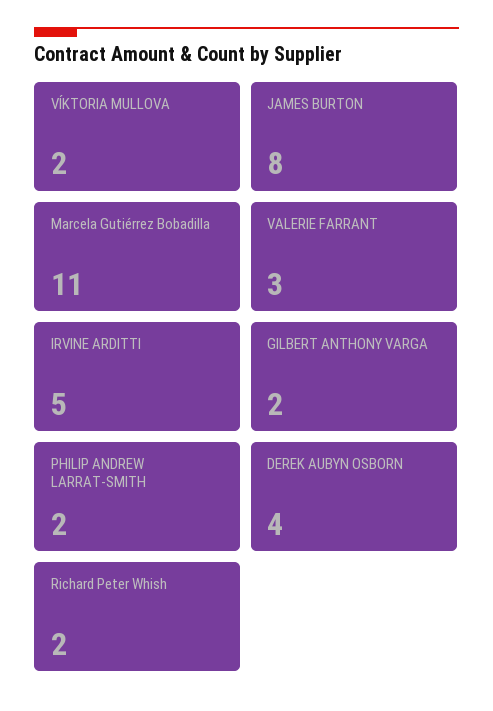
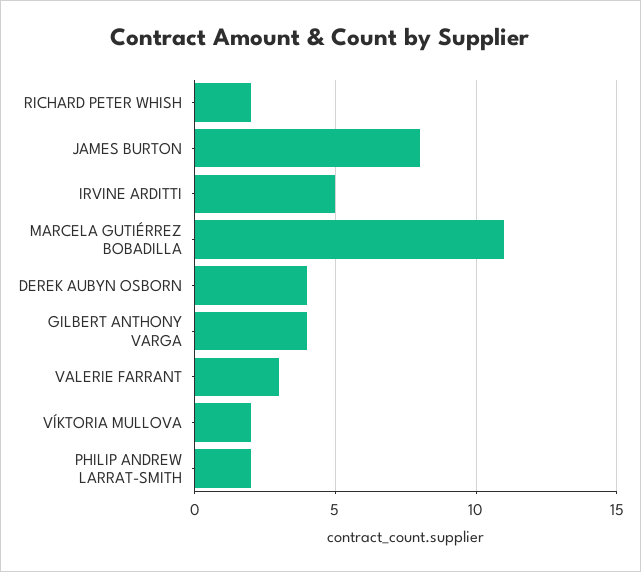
  {
    "VÍKTORIA MULLOVA": 2,
    "JAMES BURTON": 8,
    "Marcela Gutiérrez Bobadilla": 11,
    "VALERIE FARRANT": 3,
    "IRVINE ARDITTI": 5,
-   "GILBERT ANTHONY VARGA": 2,
+   "GILBERT ANTHONY VARGA": 4,
    "PHILIP ANDREW LARRAT-SMITH": 2,
    "DEREK AUBYN OSBORN": 4,
    "Richard Peter Whish": 2
  }

